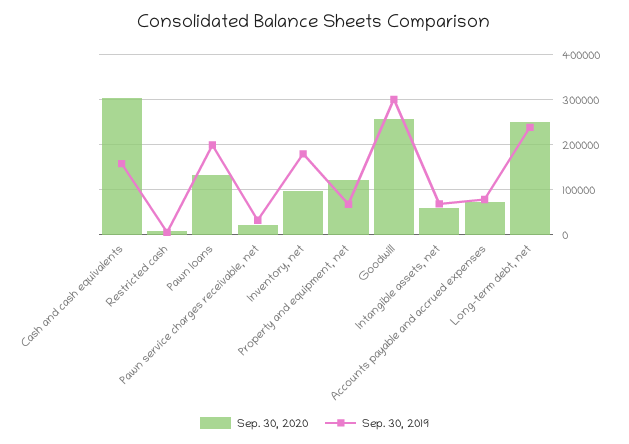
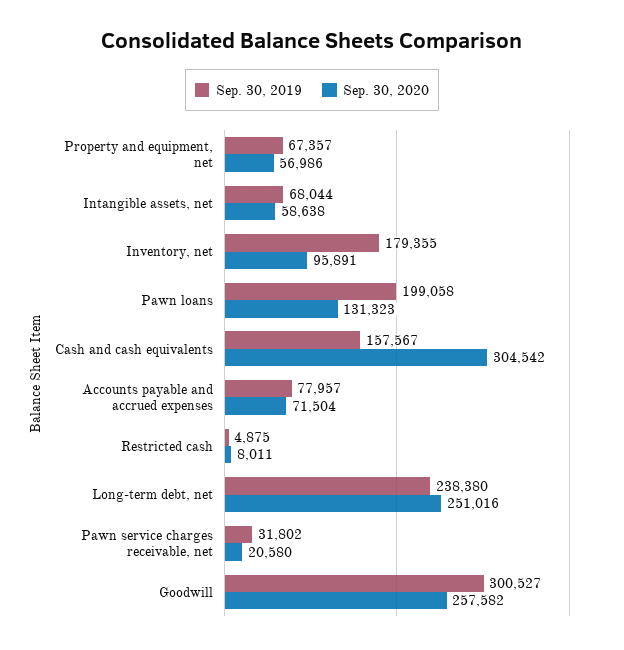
  {
    "Sep. 30, 2020": {
      "Cash and cash equivalents": 304542,
      "Restricted cash": 8011,
      "Pawn loans": 131323,
      "Pawn service charges receivable, net": 20580,
      "Inventory, net": 95891,
-     "Property and equipment, net": 120000,
+     "Property and equipment, net": 56986,
      "Goodwill": 257582,
      "Intangible assets, net": 58638,
      "Accounts payable and accrued expenses": 71504,
      "Long-term debt, net": 251016
    },
    "Sep. 30, 2019": {
      "Cash and cash equivalents": 157567,
      "Restricted cash": 4875,
      "Pawn loans": 199058,
      "Pawn service charges receivable, net": 31802,
      "Inventory, net": 179355,
      "Property and equipment, net": 67357,
      "Goodwill": 300527,
      "Intangible assets, net": 68044,
      "Accounts payable and accrued expenses": 77957,
      "Long-term debt, net": 238380
    }
  }

